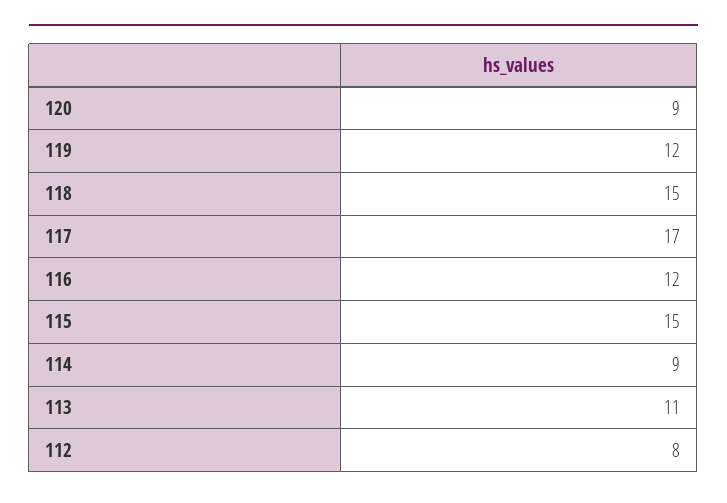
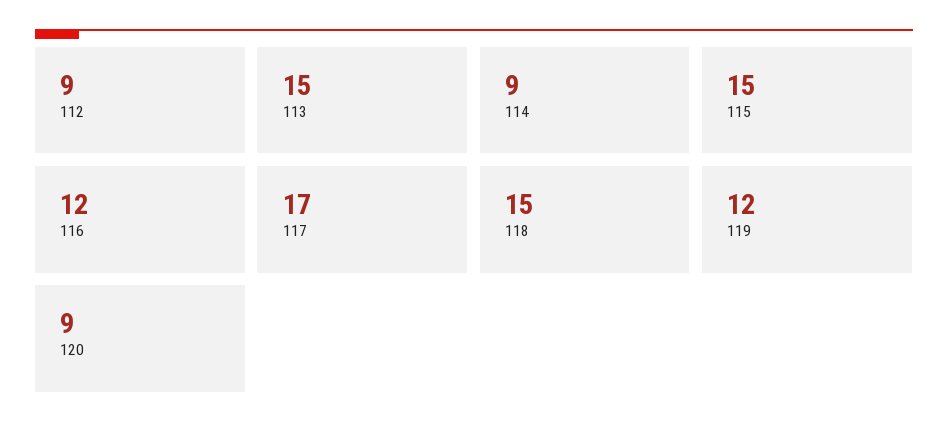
  {
    "120": 9,
    "119": 12,
    "118": 15,
    "117": 17,
    "116": 12,
    "115": 15,
    "114": 9,
-   "113": 11,
+   "113": 15,
-   "112": 8
+   "112": 9
  }

